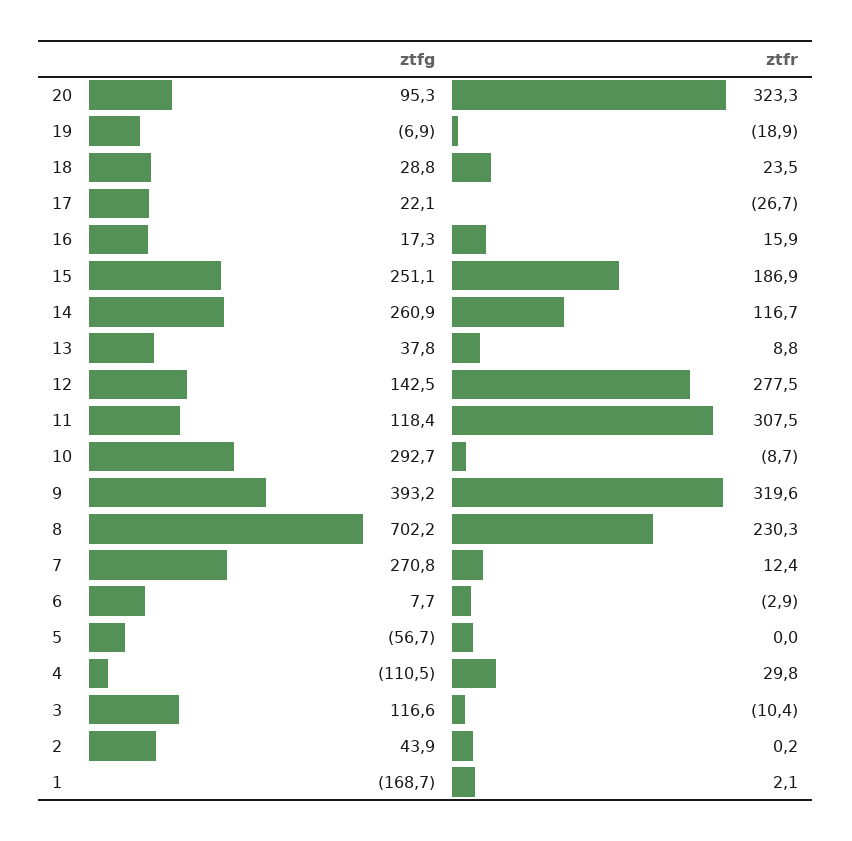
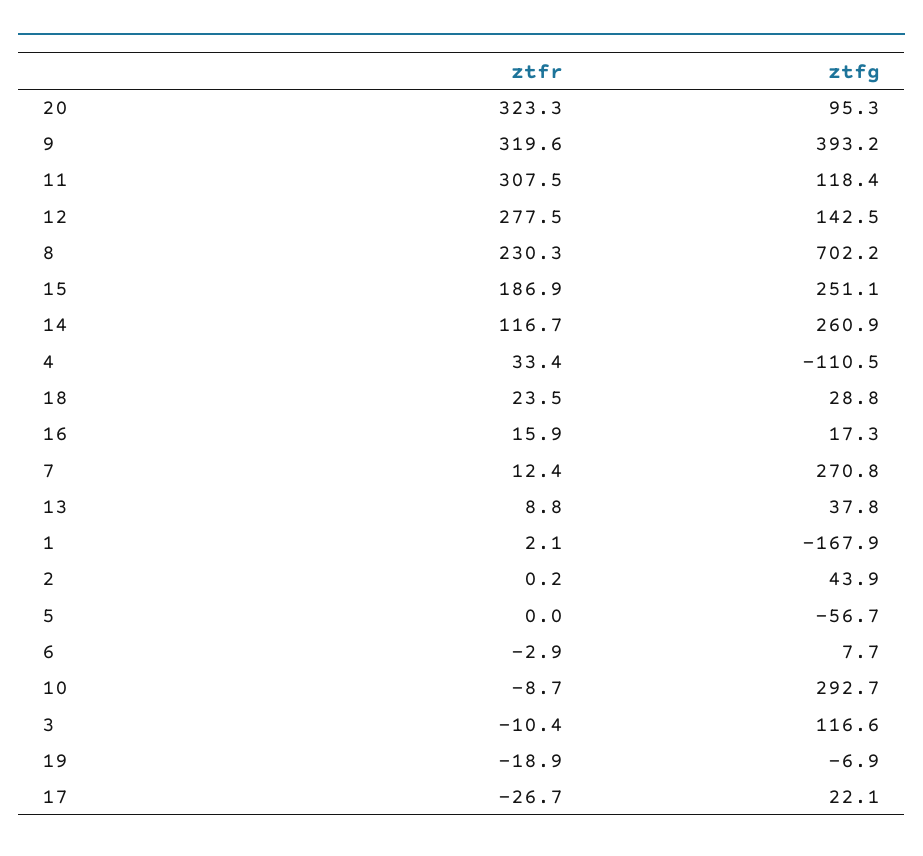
  {
    "ztfg": {
      "20": 95.3,
      "19": -6.9,
      "18": 28.8,
      "17": 22.1,
      "16": 17.3,
      "15": 251.1,
      "14": 260.9,
      "13": 37.8,
      "12": 142.5,
      "11": 118.4,
      "10": 292.7,
      "9": 393.2,
      "8": 702.2,
      "7": 270.8,
      "6": 7.7,
      "5": -56.7,
      "4": -110.5,
      "3": 116.6,
      "2": 43.9,
-     "1": -168.7
+     "1": -167.9
    },
    "ztfr": {
      "20": 323.3,
      "19": -18.9,
      "18": 23.5,
      "17": -26.7,
      "16": 15.9,
      "15": 186.9,
      "14": 116.7,
      "13": 8.8,
      "12": 277.5,
      "11": 307.5,
      "10": -8.7,
      "9": 319.6,
      "8": 230.3,
      "7": 12.4,
      "6": -2.9,
      "5": 0,
-     "4": 29.8,
+     "4": 33.4,
      "3": -10.4,
      "2": 0.2,
      "1": 2.1
    }
  }

